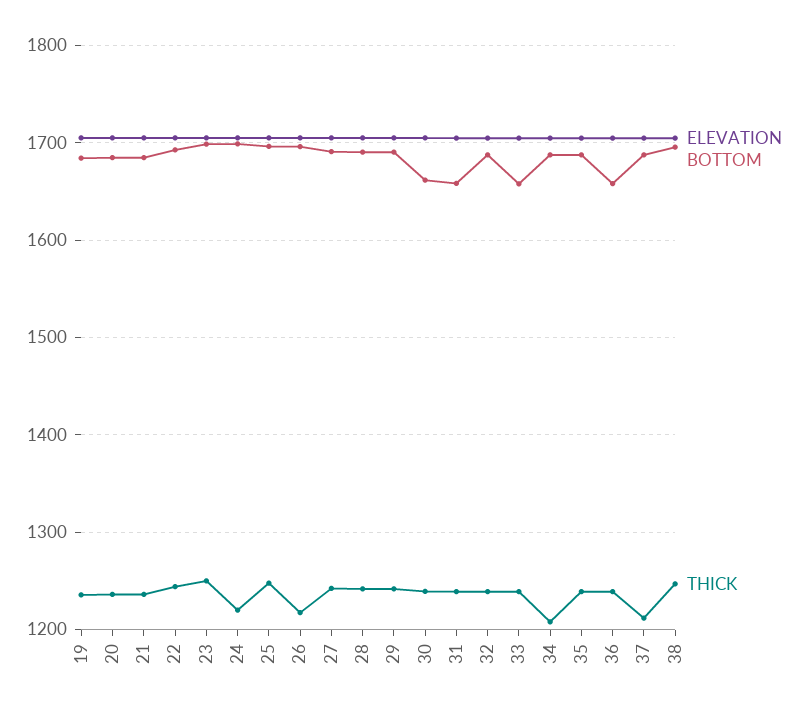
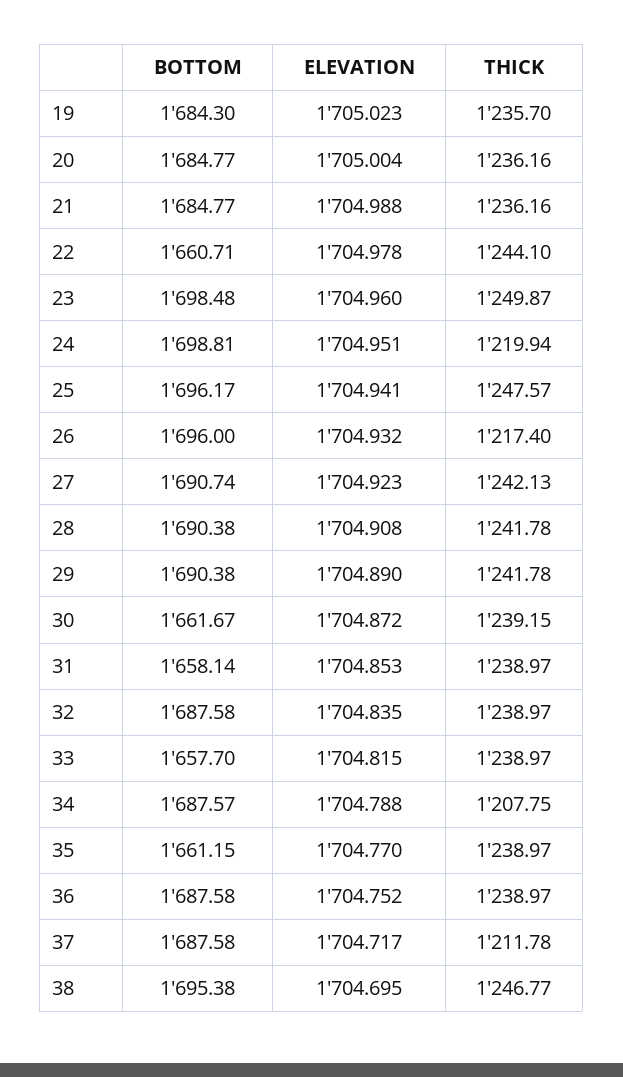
  {
    "ELEVATION": {
      "19": 1705.023,
      "20": 1705.004,
      "21": 1704.988,
      "22": 1704.978,
      "23": 1704.96,
      "24": 1704.951,
      "25": 1704.941,
      "26": 1704.932,
      "27": 1704.923,
      "28": 1704.908,
      "29": 1704.89,
      "30": 1704.872,
      "31": 1704.853,
      "32": 1704.835,
      "33": 1704.815,
      "34": 1704.788,
      "35": 1704.77,
      "36": 1704.752,
      "37": 1704.717,
      "38": 1704.695
    },
    "BOTTOM": {
      "19": 1684.3,
      "20": 1684.77,
      "21": 1684.77,
-     "22": 1690,
+     "22": 1660.71,
      "23": 1698.48,
      "24": 1698.81,
      "25": 1696.17,
      "26": 1696,
      "27": 1690.74,
      "28": 1690.38,
      "29": 1690.38,
      "30": 1661.67,
      "31": 1658.14,
      "32": 1687.58,
      "33": 1657.7,
      "34": 1687.57,
-     "35": 1690,
+     "35": 1661.15,
-     "36": 1660,
+     "36": 1687.58,
      "37": 1687.58,
      "38": 1695.38
    },
    "THICK": {
      "19": 1235.7,
      "20": 1236.16,
      "21": 1236.16,
      "22": 1244.1,
      "23": 1249.87,
      "24": 1219.94,
      "25": 1247.57,
      "26": 1217.4,
      "27": 1242.13,
      "28": 1241.78,
      "29": 1241.78,
      "30": 1239.15,
      "31": 1238.97,
      "32": 1238.97,
      "33": 1238.97,
      "34": 1207.75,
      "35": 1238.97,
      "36": 1238.97,
      "37": 1211.78,
      "38": 1246.77
    }
  }

